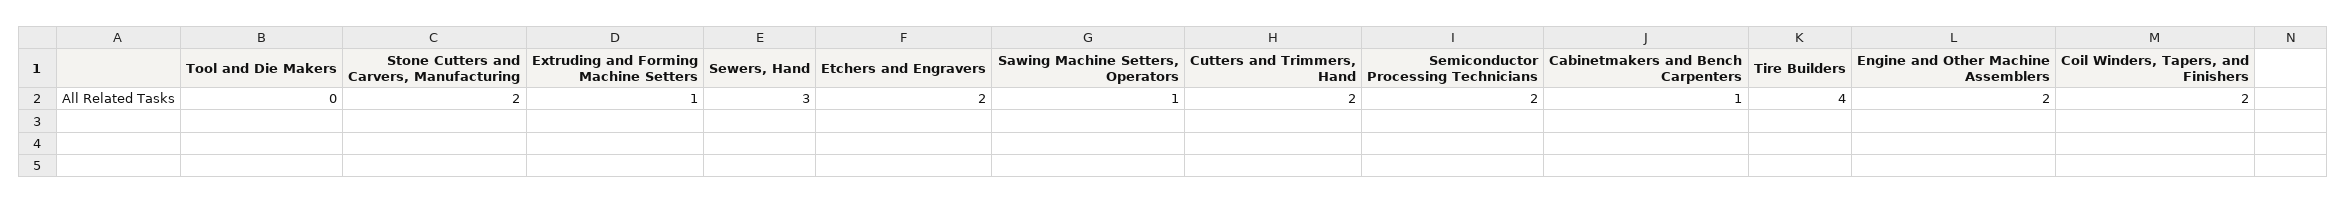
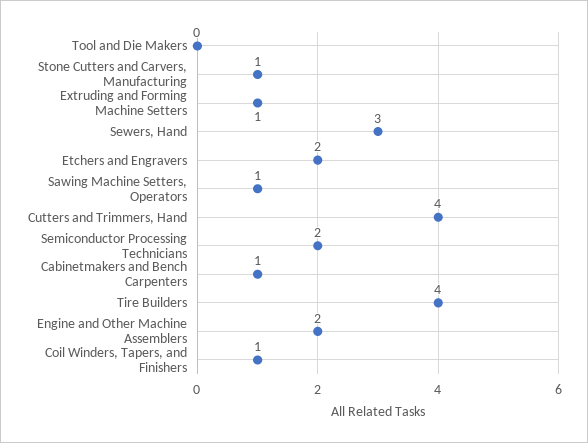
  {
    "Tool and Die Makers": 0,
-   "Stone Cutters and Carvers, Manufacturing": 2,
+   "Stone Cutters and Carvers, Manufacturing": 1,
    "Extruding and Forming Machine Setters": 1,
    "Sewers, Hand": 3,
    "Etchers and Engravers": 2,
    "Sawing Machine Setters, Operators": 1,
-   "Cutters and Trimmers, Hand": 2,
+   "Cutters and Trimmers, Hand": 4,
    "Semiconductor Processing Technicians": 2,
    "Cabinetmakers and Bench Carpenters": 1,
    "Tire Builders": 4,
    "Engine and Other Machine Assemblers": 2,
-   "Coil Winders, Tapers, and Finishers": 2
+   "Coil Winders, Tapers, and Finishers": 1
  }

